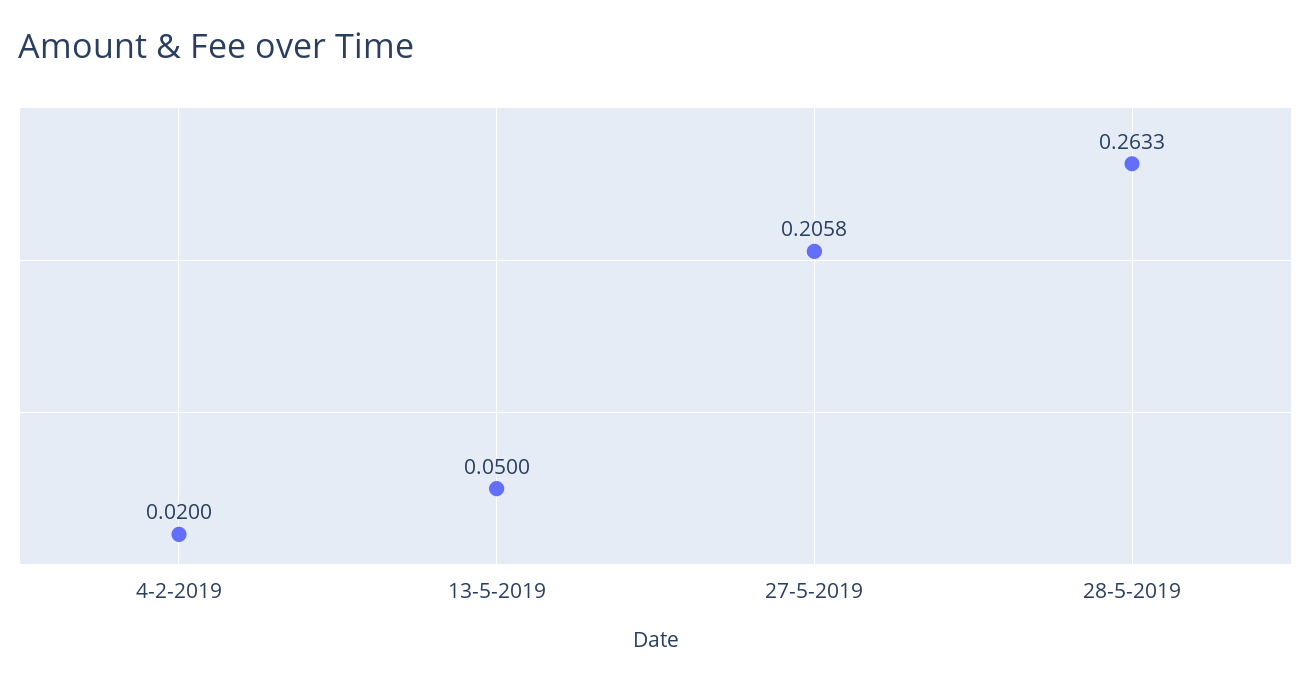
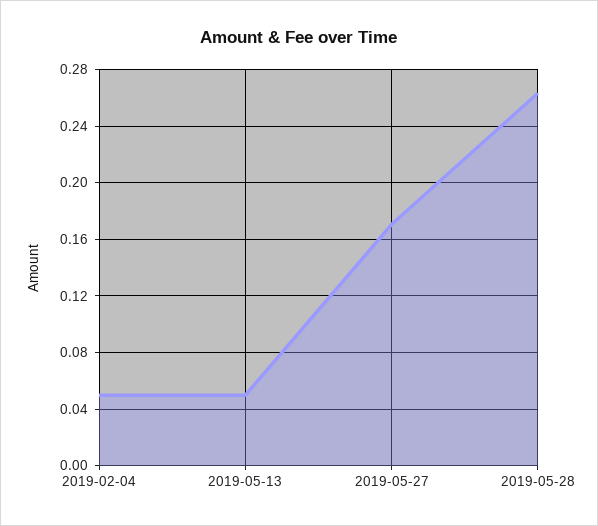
  {
-   "4-2-2019": 0.02,
+   "4-2-2019": 0.05,
    "13-5-2019": 0.05,
-   "27-5-2019": 0.2058,
+   "27-5-2019": 0.17,
    "28-5-2019": 0.2633
  }

